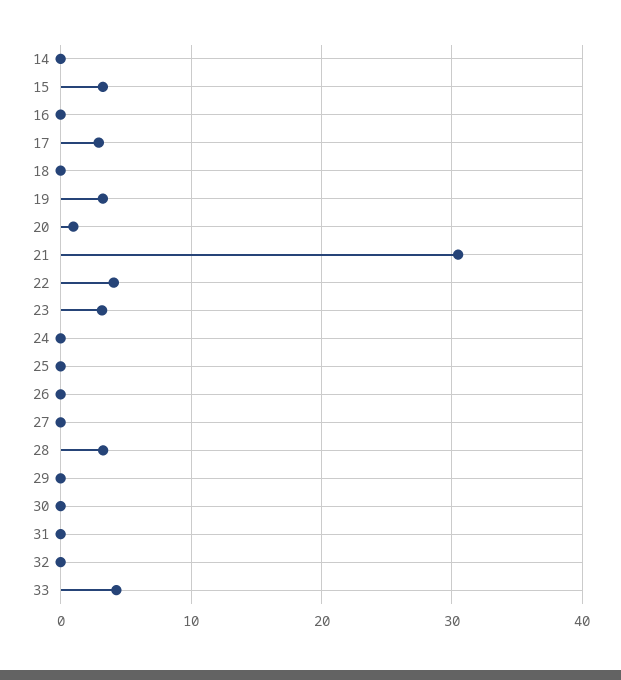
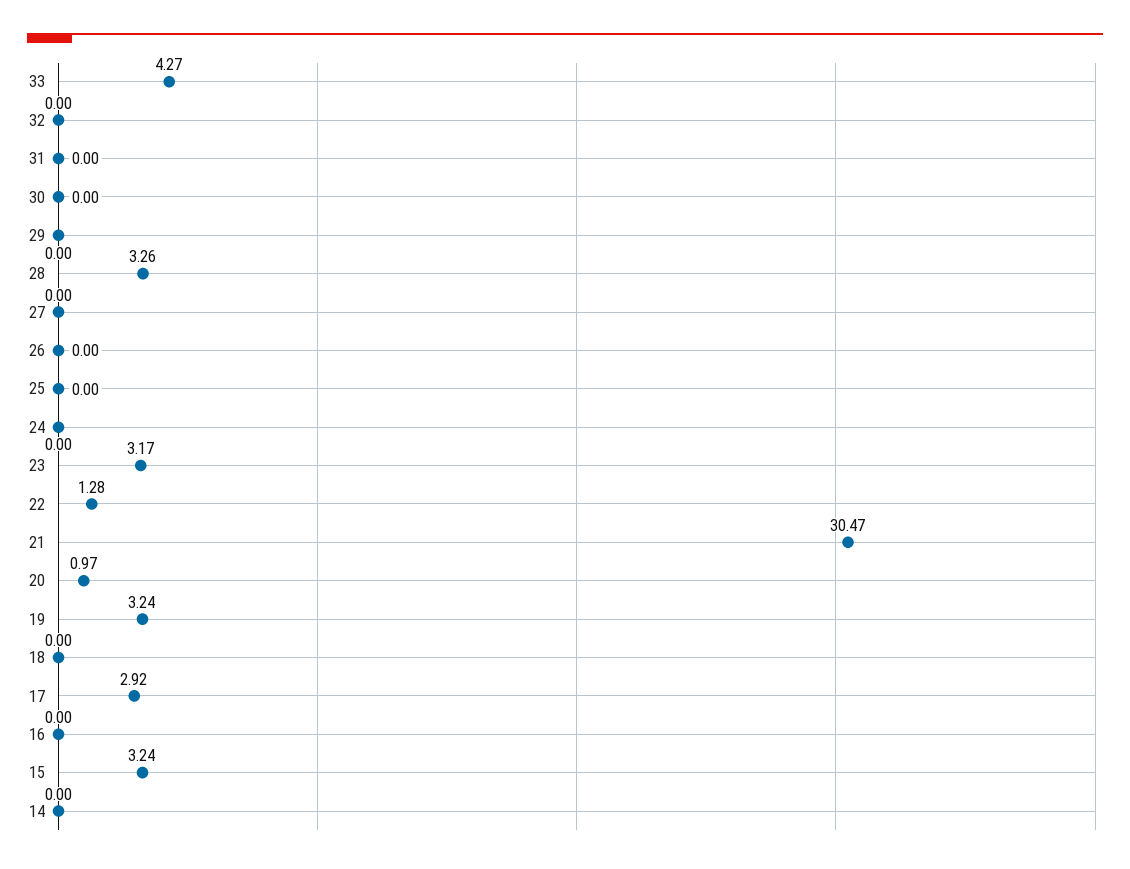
  {
    "14": 0,
    "15": 3.24,
    "16": 0,
    "17": 2.92,
    "18": 0,
    "19": 3.24,
    "20": 0.97,
    "21": 30.47,
-   "22": 4,
+   "22": 1.28,
    "23": 3.17,
    "24": 0,
    "25": 0,
    "26": 0,
    "27": 0,
    "28": 3.26,
    "29": 0,
    "30": 0,
    "31": 0,
    "32": 0,
    "33": 4.27
  }

